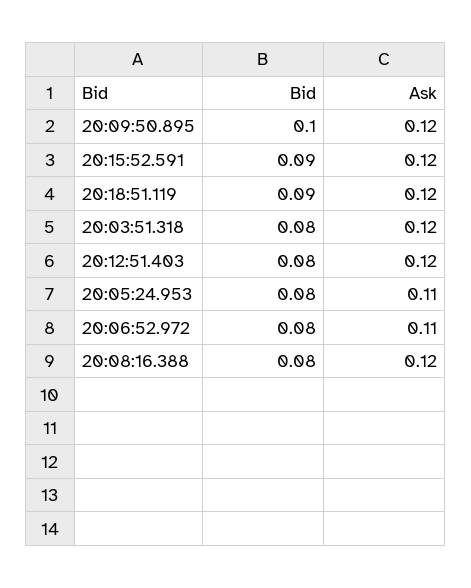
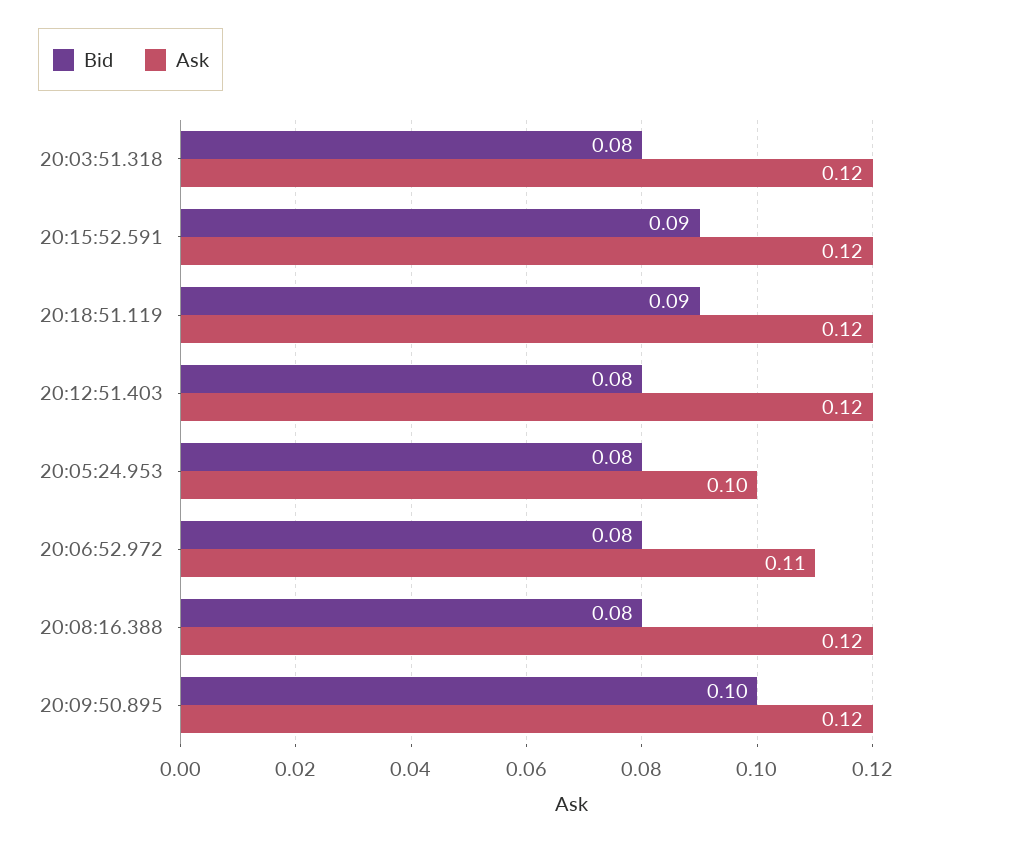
  {
    "Bid": {
      "20:09:50.895": 0.1,
      "20:15:52.591": 0.09,
      "20:18:51.119": 0.09,
      "20:03:51.318": 0.08,
      "20:12:51.403": 0.08,
      "20:05:24.953": 0.08,
      "20:06:52.972": 0.08,
      "20:08:16.388": 0.08
    },
    "Ask": {
      "20:09:50.895": 0.12,
      "20:15:52.591": 0.12,
      "20:18:51.119": 0.12,
      "20:03:51.318": 0.12,
      "20:12:51.403": 0.12,
-     "20:05:24.953": 0.11,
+     "20:05:24.953": 0.1,
      "20:06:52.972": 0.11,
      "20:08:16.388": 0.12
    }
  }

